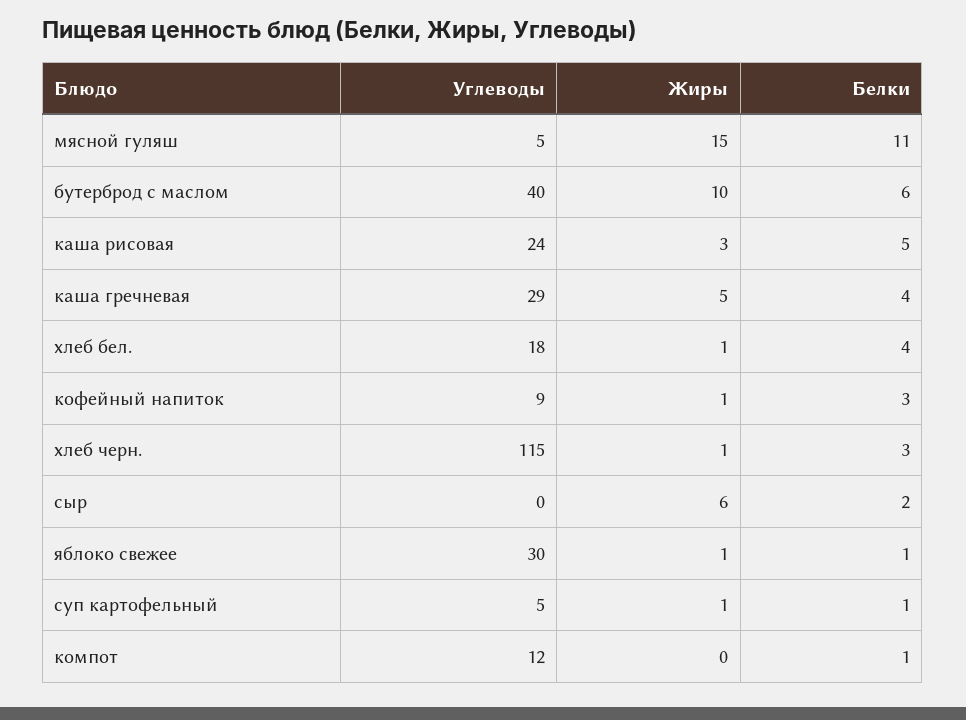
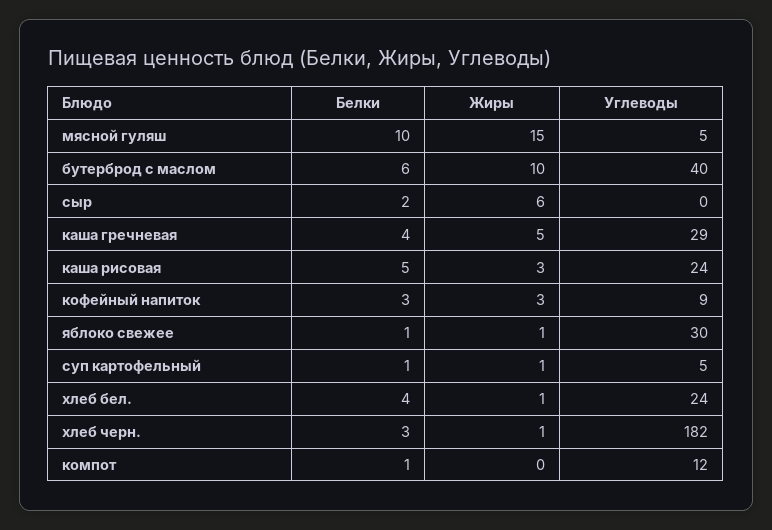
  {
    "Углеводы": {
      "мясной гуляш": 5,
      "бутерброд с маслом": 40,
      "каша рисовая": 24,
      "каша гречневая": 29,
-     "хлеб бел.": 18,
+     "хлеб бел.": 24,
      "кофейный напиток": 9,
-     "хлеб черн.": 115,
+     "хлеб черн.": 182,
      "сыр": 0,
      "яблоко свежее": 30,
      "суп картофельный": 5,
      "компот": 12
    },
    "Жиры": {
      "мясной гуляш": 15,
      "бутерброд с маслом": 10,
      "каша рисовая": 3,
      "каша гречневая": 5,
      "хлеб бел.": 1,
-     "кофейный напиток": 1,
+     "кофейный напиток": 3,
      "хлеб черн.": 1,
      "сыр": 6,
      "яблоко свежее": 1,
      "суп картофельный": 1,
      "компот": 0
    },
    "Белки": {
-     "мясной гуляш": 11,
+     "мясной гуляш": 10,
      "бутерброд с маслом": 6,
      "каша рисовая": 5,
      "каша гречневая": 4,
      "хлеб бел.": 4,
      "кофейный напиток": 3,
      "хлеб черн.": 3,
      "сыр": 2,
      "яблоко свежее": 1,
      "суп картофельный": 1,
      "компот": 1
    }
  }

